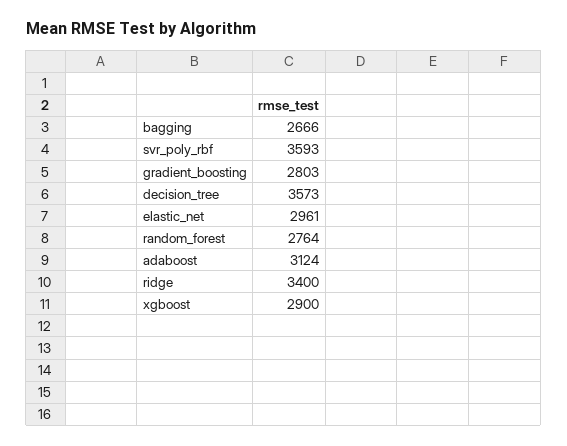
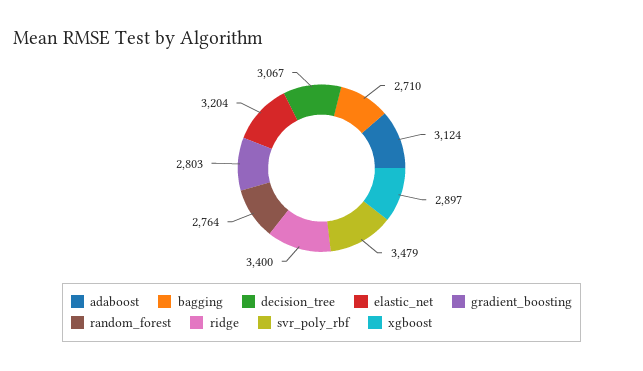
  {
-   "bagging": 2666,
+   "bagging": 2710,
-   "svr_poly_rbf": 3593,
+   "svr_poly_rbf": 3479,
    "gradient_boosting": 2803,
-   "decision_tree": 3573,
+   "decision_tree": 3067,
-   "elastic_net": 2961,
+   "elastic_net": 3204,
    "random_forest": 2764,
    "adaboost": 3124,
    "ridge": 3400,
-   "xgboost": 2900
+   "xgboost": 2897
  }

